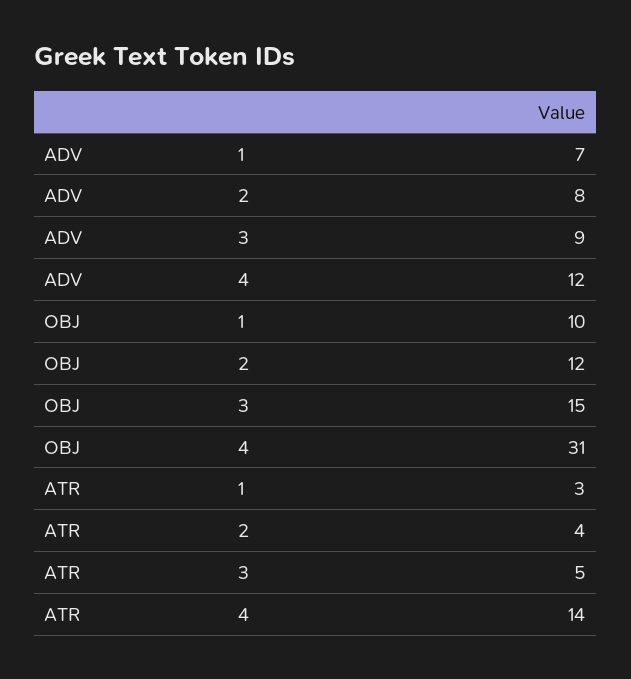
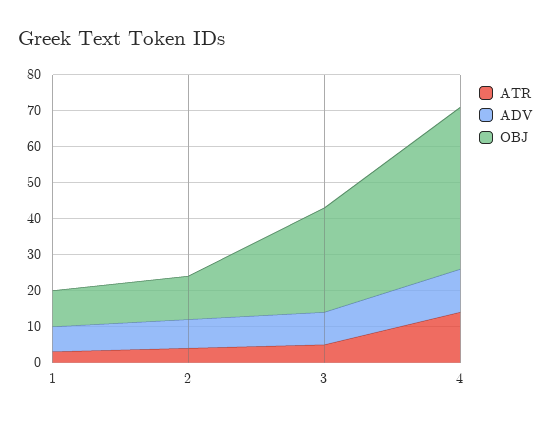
  {
    "ADV": {
      "1": 7,
      "2": 8,
      "3": 9,
      "4": 12
    },
    "OBJ": {
      "1": 10,
      "2": 12,
-     "3": 15,
+     "3": 30,
-     "4": 31
+     "4": 45
    },
    "ATR": {
      "1": 3,
      "2": 4,
      "3": 5,
      "4": 14
    }
  }

